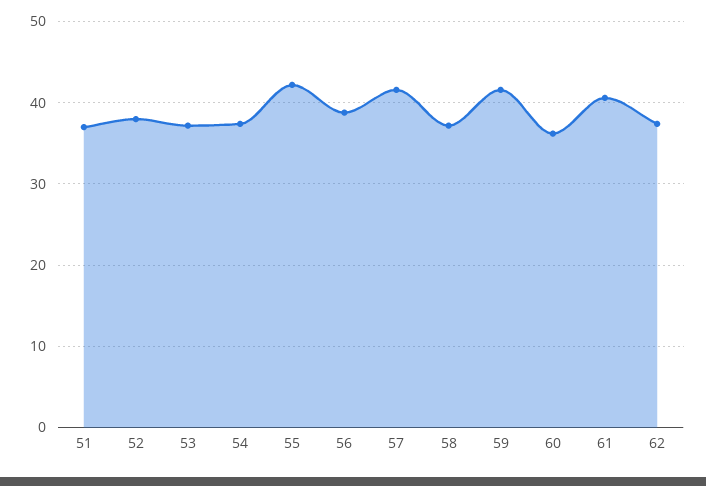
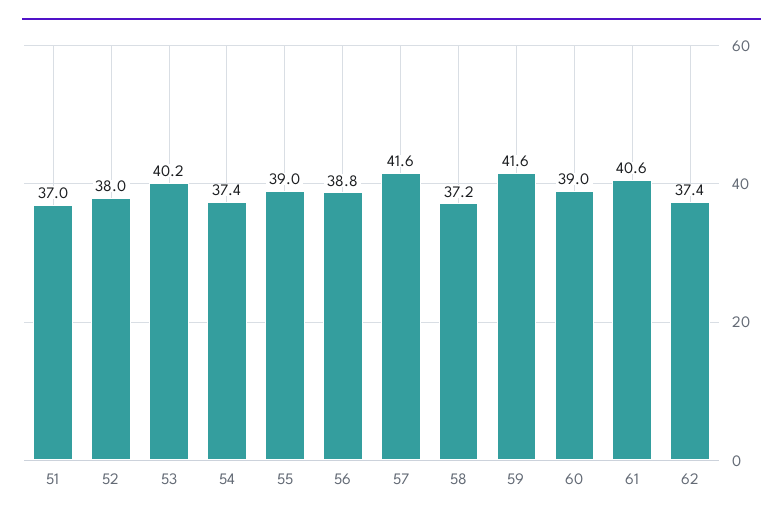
  {
    "51": 37,
    "52": 38,
-   "53": 37,
+   "53": 40.2,
    "54": 37.4,
-   "55": 42,
+   "55": 39,
    "56": 38.8,
    "57": 41.6,
    "58": 37.2,
    "59": 41.6,
-   "60": 36,
+   "60": 39,
    "61": 40.6,
    "62": 37.4
  }

